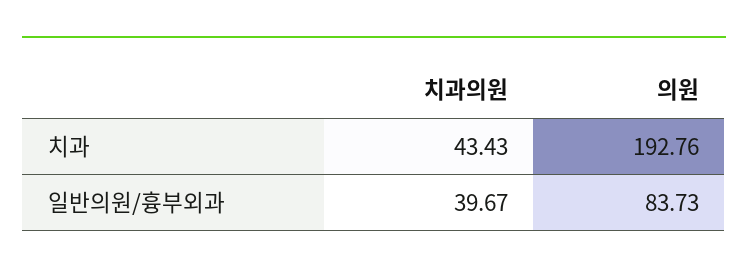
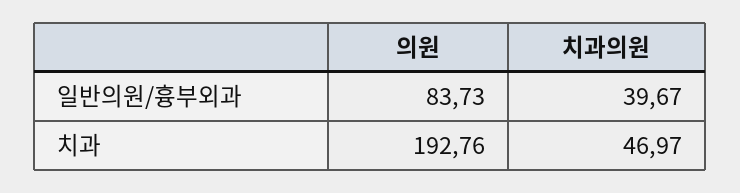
  {
    "치과의원": {
-     "치과": 43.43,
+     "치과": 46.97,
      "일반의원/흉부외과": 39.67
    },
    "의원": {
      "치과": 192.76,
      "일반의원/흉부외과": 83.73
    }
  }

